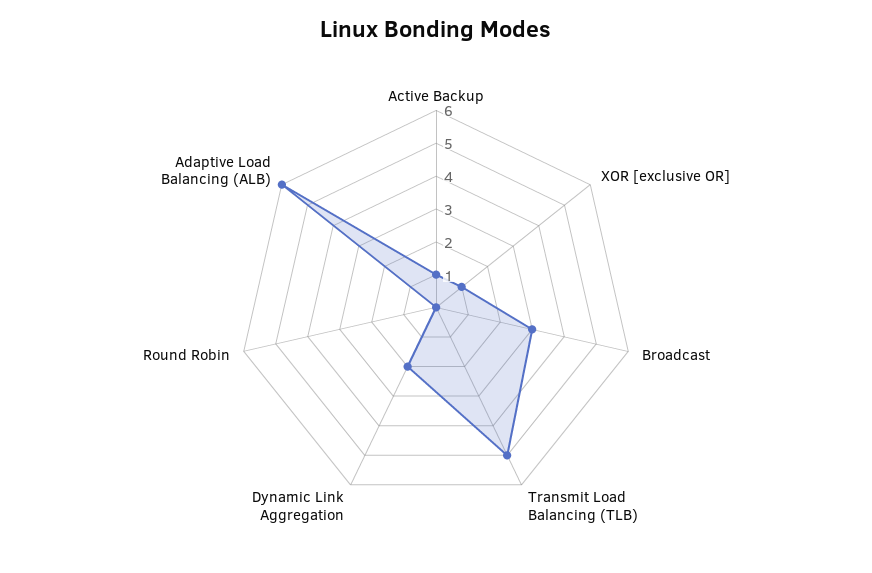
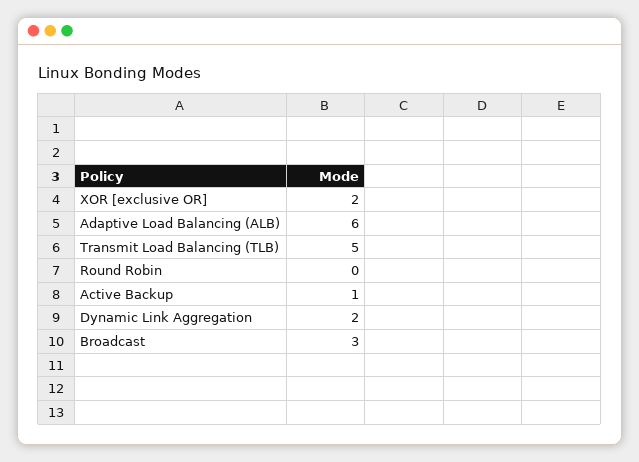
  {
    "Active Backup": 1,
-   "XOR [exclusive OR]": 1,
+   "XOR [exclusive OR]": 2,
    "Broadcast": 3,
    "Transmit Load Balancing (TLB)": 5,
    "Dynamic Link Aggregation": 2,
    "Round Robin": 0,
    "Adaptive Load Balancing (ALB)": 6
  }

